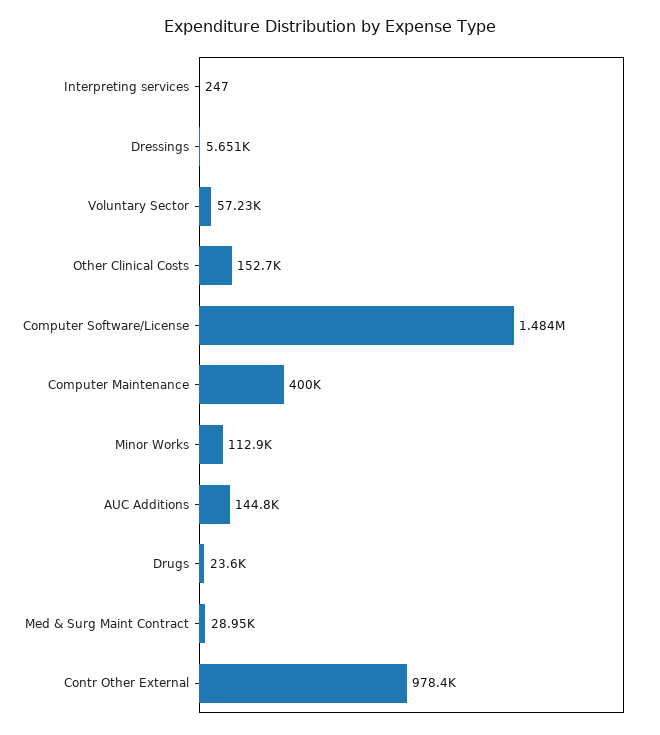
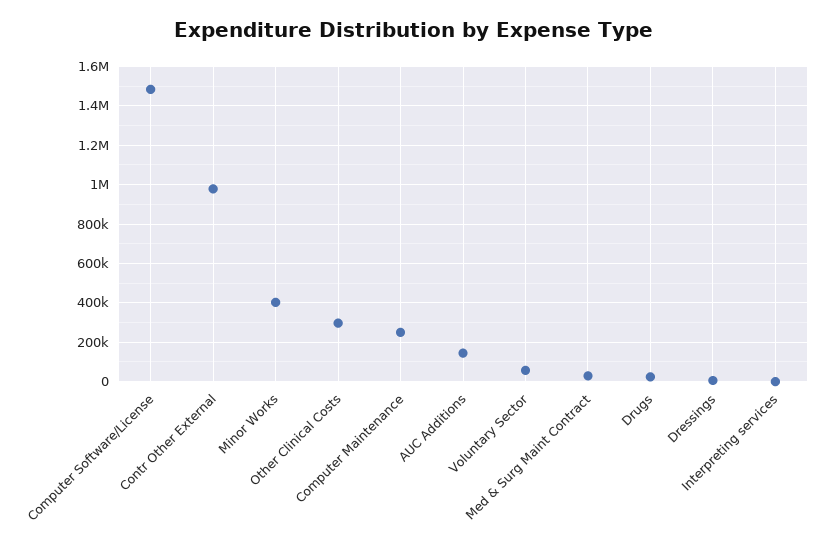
  {
    "Interpreting services": 247,
    "Dressings": 5651,
    "Voluntary Sector": 57230,
-   "Other Clinical Costs": 152700,
+   "Other Clinical Costs": 300000,
    "Computer Software/License": 1484000,
-   "Computer Maintenance": 400000,
+   "Computer Maintenance": 250000,
-   "Minor Works": 112900,
+   "Minor Works": 400000,
    "AUC Additions": 144800,
    "Drugs": 23600,
    "Med & Surg Maint Contract": 28950,
    "Contr Other External": 978400
  }

